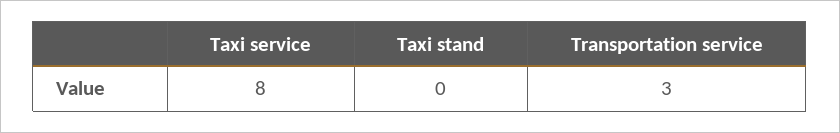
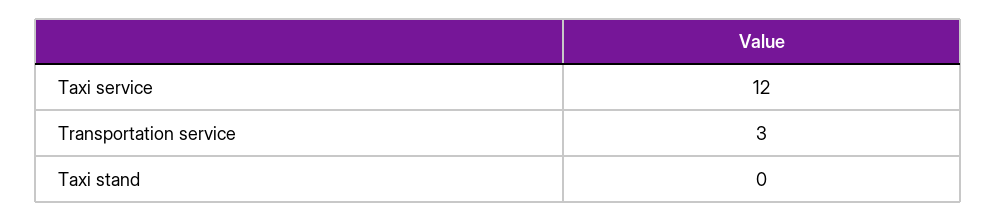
  {
-   "Taxi service": 8,
+   "Taxi service": 12,
    "Taxi stand": 0,
    "Transportation service": 3
  }

